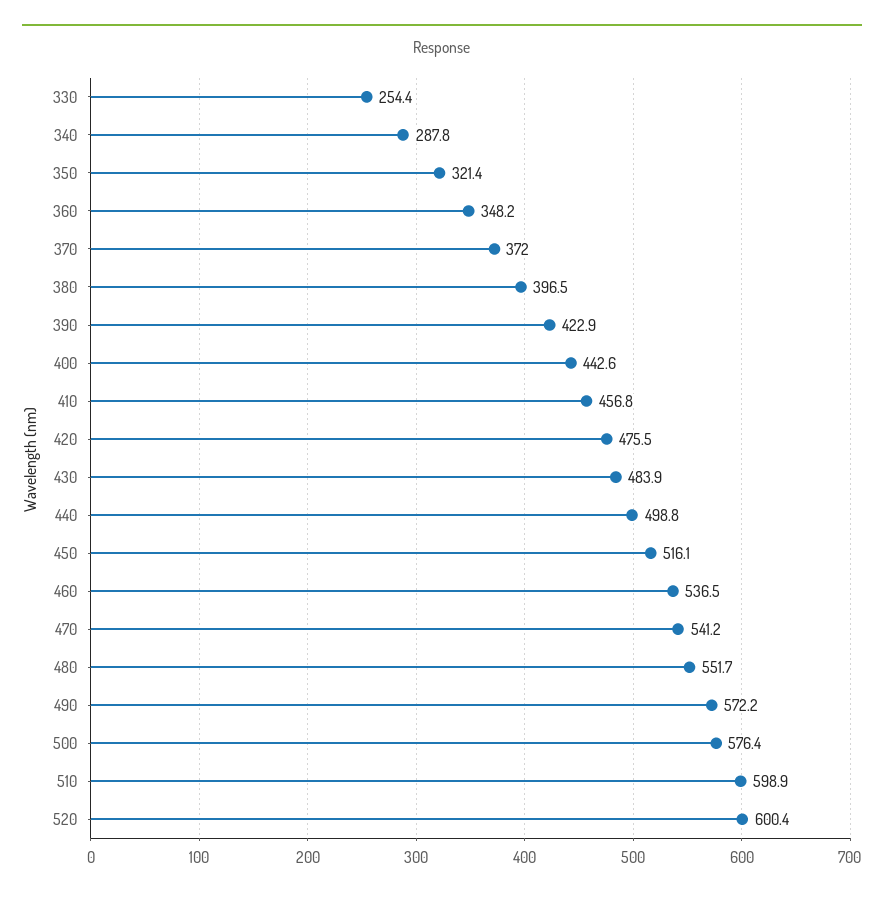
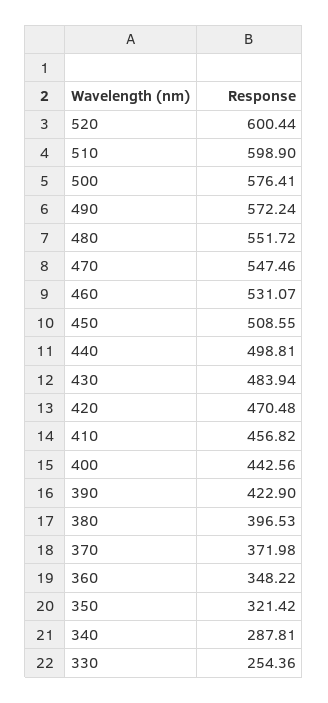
  {
    "330": 254.36,
    "340": 287.81,
    "350": 321.42,
    "360": 348.22,
    "370": 371.98,
    "380": 396.53,
    "390": 422.9,
    "400": 442.56,
    "410": 456.82,
-   "420": 475.5,
+   "420": 470.48,
    "430": 483.94,
    "440": 498.81,
-   "450": 516.1,
+   "450": 508.55,
-   "460": 536.5,
+   "460": 531.07,
-   "470": 541.2,
+   "470": 547.46,
    "480": 551.72,
    "490": 572.24,
    "500": 576.41,
    "510": 598.9,
    "520": 600.44
  }

